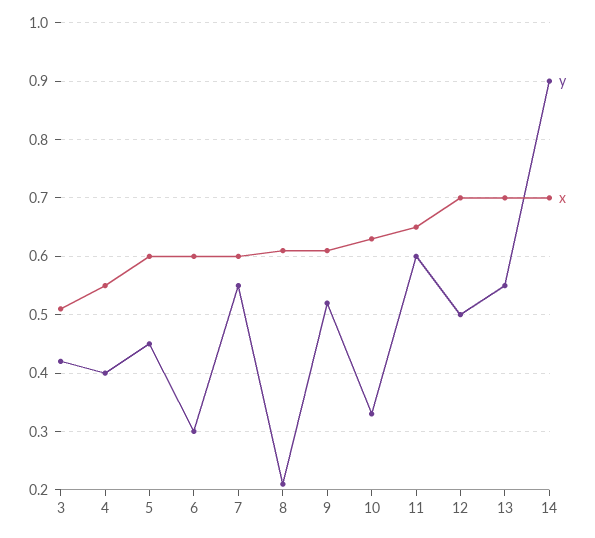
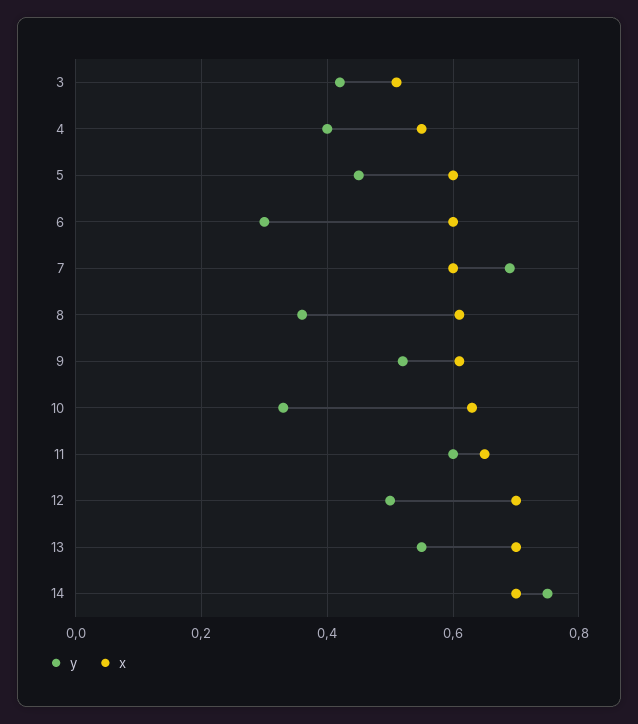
  {
    "y": {
      "3": 0.4,
      "4": 0.4,
      "5": 0.45,
      "6": 0.3,
-     "7": 0.55,
+     "7": 0.7,
-     "8": 0.2,
+     "8": 0.35,
      "9": 0.5,
      "10": 0.35,
      "11": 0.6,
      "12": 0.5,
      "13": 0.55,
-     "14": 0.9
+     "14": 0.75
    },
    "x": {
      "3": 0.5,
      "4": 0.55,
      "5": 0.6,
      "6": 0.6,
      "7": 0.6,
      "8": 0.6,
      "9": 0.6,
      "10": 0.65,
      "11": 0.65,
      "12": 0.7,
      "13": 0.7,
      "14": 0.7
    }
  }

